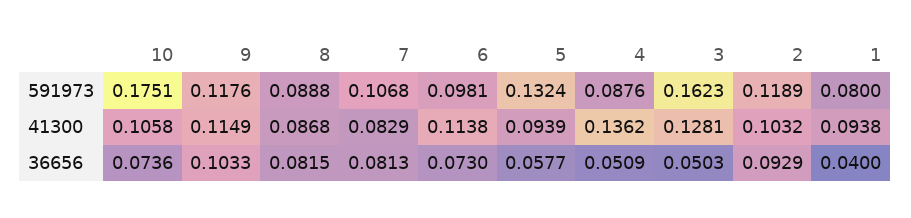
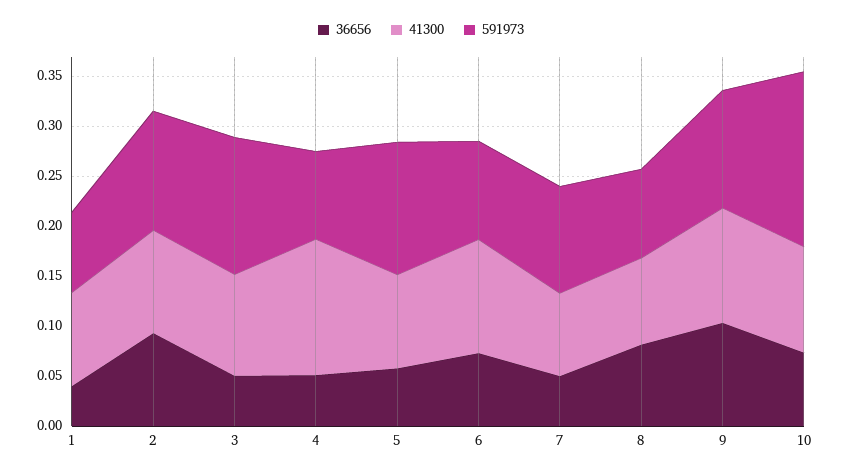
  {
    "591973": {
      "10": 0.1751,
      "9": 0.1176,
      "8": 0.0888,
      "7": 0.1068,
      "6": 0.0981,
      "5": 0.1324,
      "4": 0.0876,
-     "3": 0.1623,
+     "3": 0.14,
      "2": 0.1189,
      "1": 0.08
    },
    "41300": {
      "10": 0.1058,
      "9": 0.1149,
      "8": 0.0868,
      "7": 0.0829,
      "6": 0.1138,
      "5": 0.0939,
      "4": 0.1362,
-     "3": 0.1281,
+     "3": 0.1,
      "2": 0.1032,
      "1": 0.0938
    },
    "36656": {
      "10": 0.0736,
      "9": 0.1033,
      "8": 0.0815,
-     "7": 0.0813,
+     "7": 0.05,
      "6": 0.073,
      "5": 0.0577,
      "4": 0.0509,
      "3": 0.0503,
      "2": 0.0929,
      "1": 0.04
    }
  }

